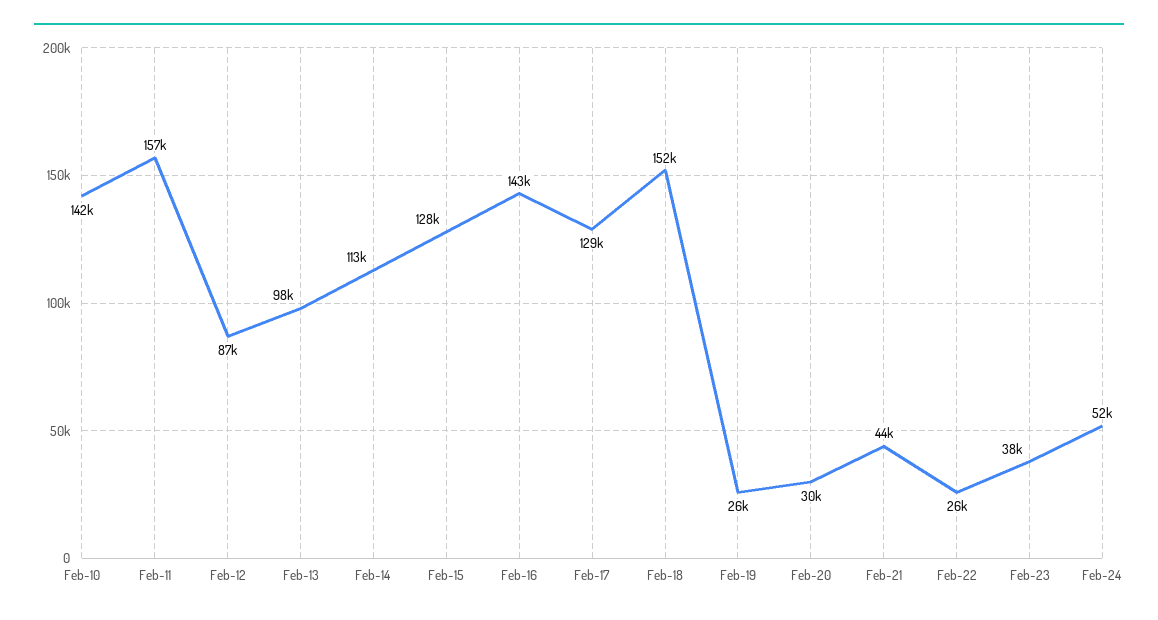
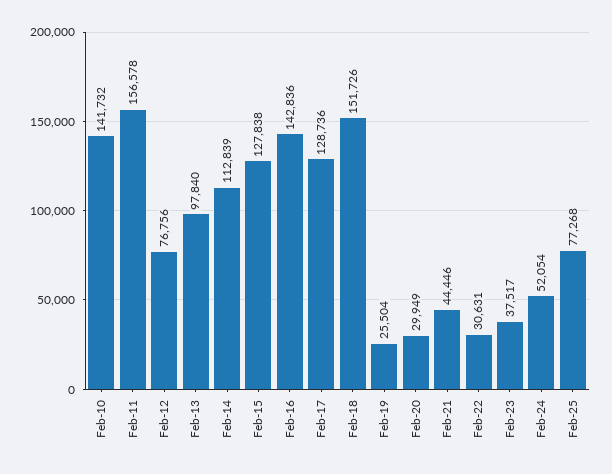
  {
    "Feb-10": 141732,
    "Feb-11": 156578,
-   "Feb-12": 87000,
+   "Feb-12": 76756,
    "Feb-13": 97840,
    "Feb-14": 112839,
    "Feb-15": 127838,
    "Feb-16": 142836,
    "Feb-17": 128736,
    "Feb-18": 151726,
    "Feb-19": 25504,
    "Feb-20": 29949,
    "Feb-21": 44446,
-   "Feb-22": 26000,
+   "Feb-22": 30631,
    "Feb-23": 37517,
-   "Feb-24": 52054
+   "Feb-24": 52054,
+   "Feb-25": 77268
  }

